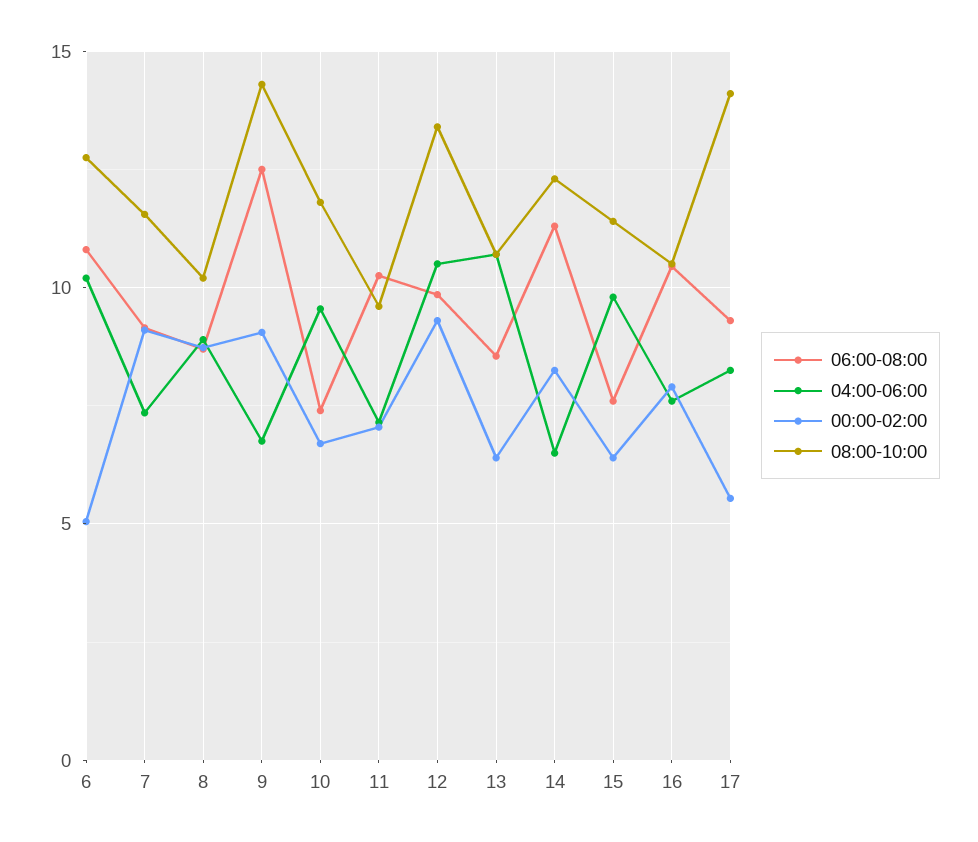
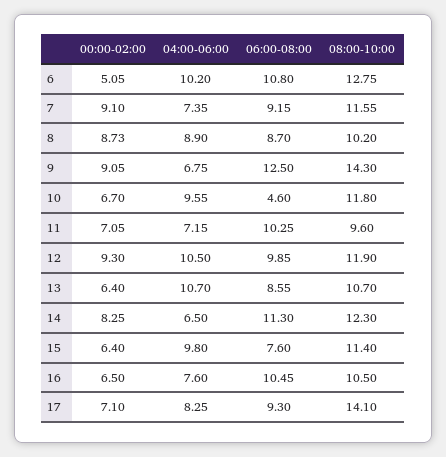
  {
    "06:00-08:00": {
      "6": 10.8,
      "7": 9.15,
      "8": 8.7,
      "9": 12.5,
-     "10": 7.5,
+     "10": 4.6,
      "11": 10.25,
      "12": 9.85,
      "13": 8.55,
      "14": 11.3,
      "15": 7.6,
      "16": 10.45,
      "17": 9.3
    },
    "04:00-06:00": {
      "6": 10.2,
      "7": 7.35,
      "8": 8.9,
      "9": 6.75,
      "10": 9.55,
      "11": 7.15,
      "12": 10.5,
      "13": 10.7,
      "14": 6.5,
      "15": 9.8,
      "16": 7.6,
      "17": 8.25
    },
    "00:00-02:00": {
      "6": 5.05,
      "7": 9.1,
      "8": 8.73,
      "9": 9.05,
      "10": 6.7,
      "11": 7.05,
      "12": 9.3,
      "13": 6.4,
      "14": 8.25,
      "15": 6.4,
-     "16": 8,
+     "16": 6.5,
-     "17": 5.5
+     "17": 7.1
    },
    "08:00-10:00": {
      "6": 12.75,
      "7": 11.55,
      "8": 10.2,
      "9": 14.3,
      "10": 11.8,
      "11": 9.6,
-     "12": 13.5,
+     "12": 11.9,
      "13": 10.7,
      "14": 12.3,
      "15": 11.4,
      "16": 10.5,
      "17": 14.1
    }
  }

